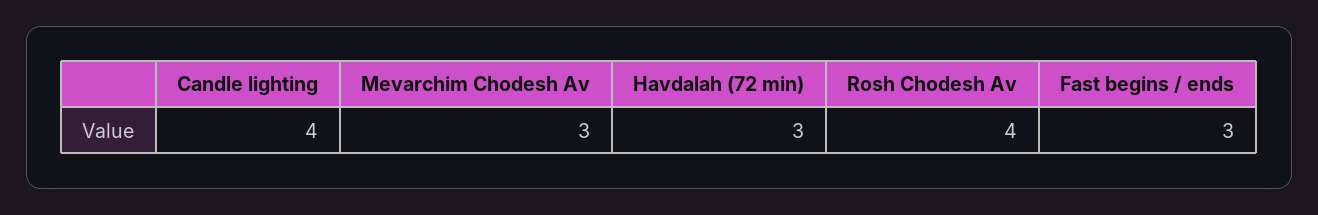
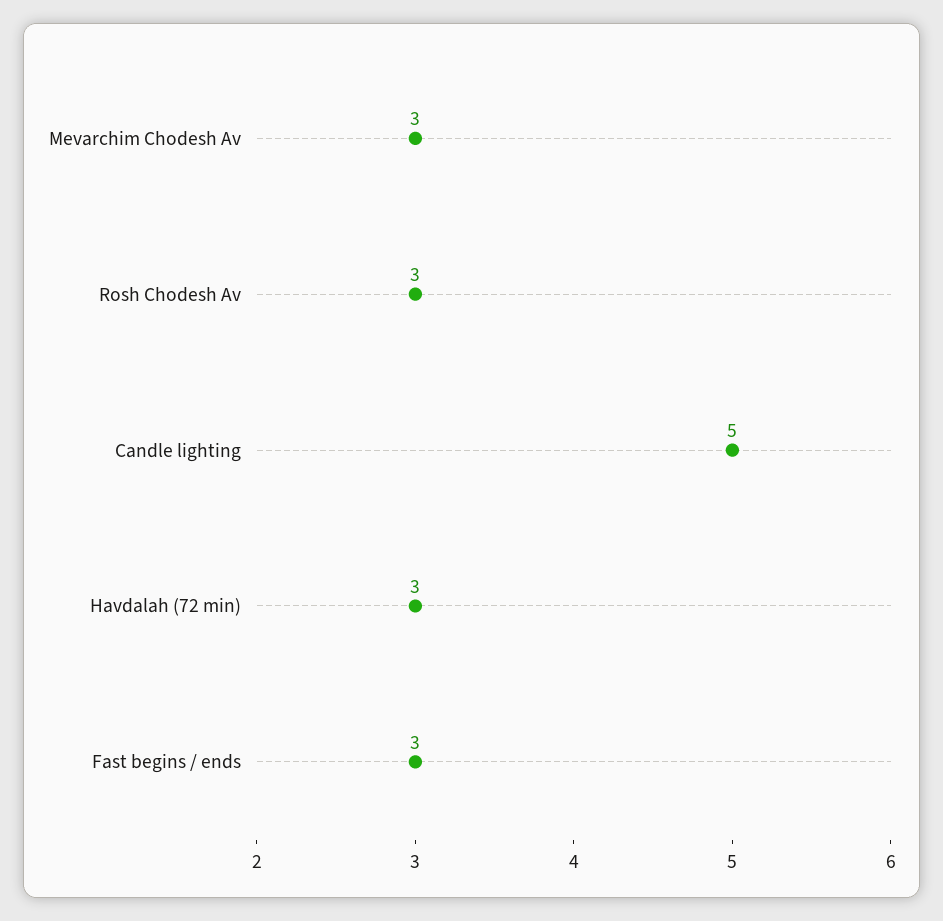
  {
-   "Candle lighting": 4,
+   "Candle lighting": 5,
    "Mevarchim Chodesh Av": 3,
    "Havdalah (72 min)": 3,
-   "Rosh Chodesh Av": 4,
+   "Rosh Chodesh Av": 3,
    "Fast begins / ends": 3
  }

